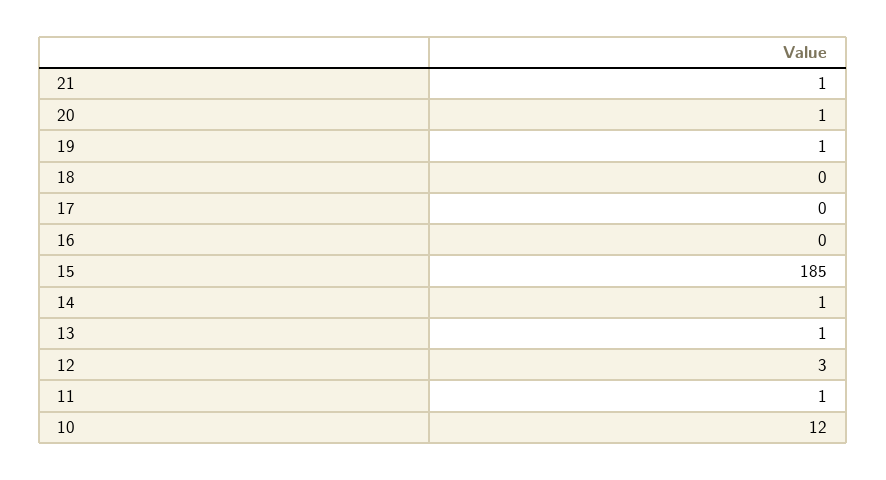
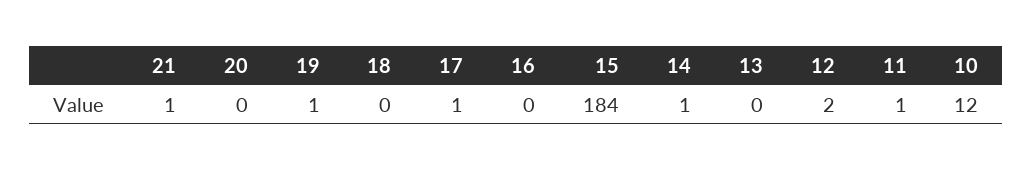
  {
    "21": 1,
-   "20": 1,
+   "20": 0,
    "19": 1,
    "18": 0,
-   "17": 0,
+   "17": 1,
    "16": 0,
-   "15": 185,
+   "15": 184,
    "14": 1,
-   "13": 1,
+   "13": 0,
-   "12": 3,
+   "12": 2,
    "11": 1,
    "10": 12
  }

